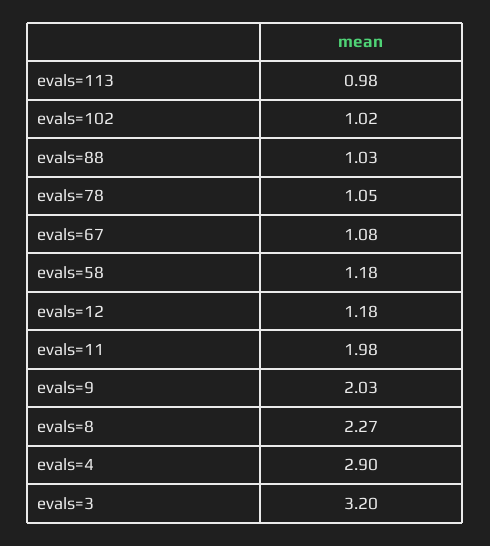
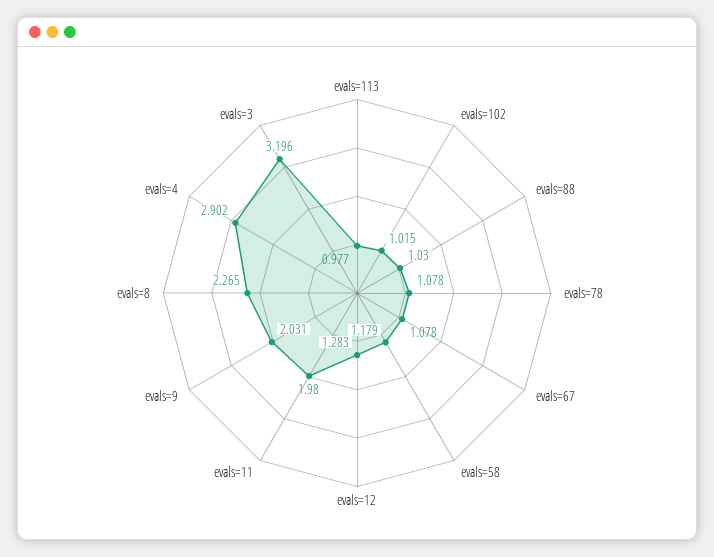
  {
    "evals=113": 0.977,
    "evals=102": 1.015,
    "evals=88": 1.03,
-   "evals=78": 1.05,
+   "evals=78": 1.078,
    "evals=67": 1.078,
    "evals=58": 1.179,
-   "evals=12": 1.18,
+   "evals=12": 1.283,
    "evals=11": 1.98,
    "evals=9": 2.031,
    "evals=8": 2.265,
    "evals=4": 2.902,
    "evals=3": 3.196
  }

